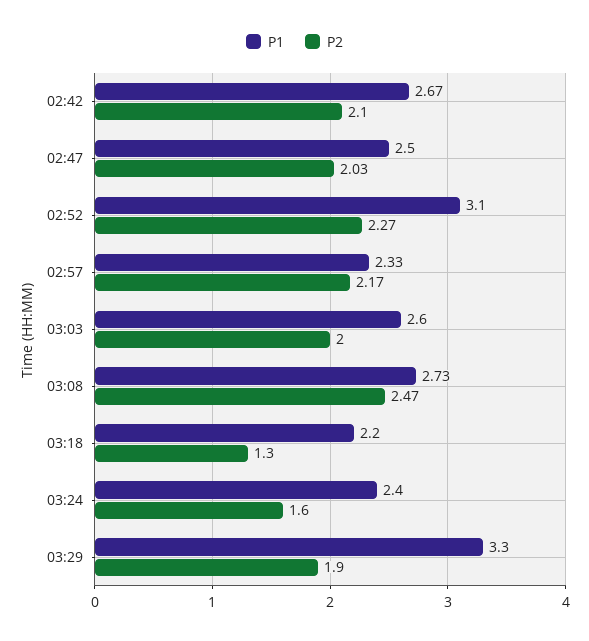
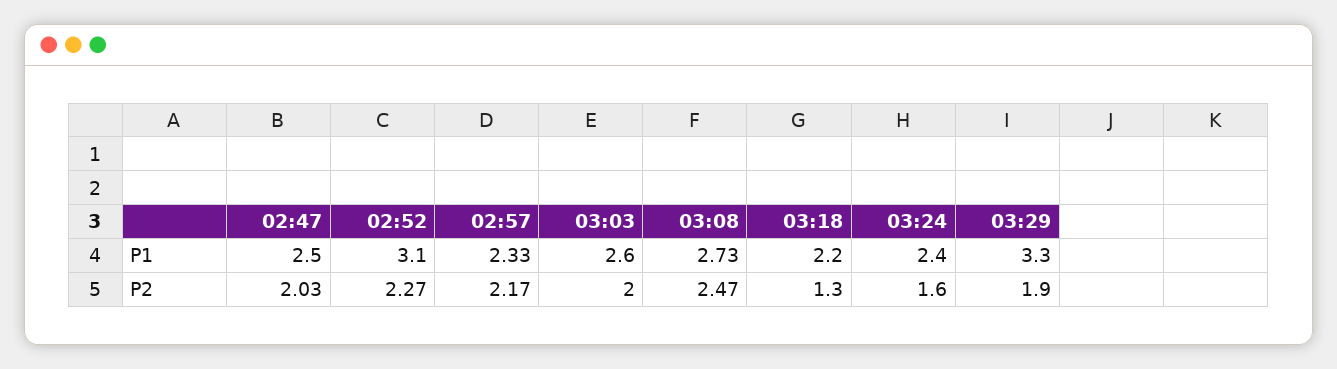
  {
    "P1": {
-     "02:42": 2.67,
      "02:47": 2.5,
      "02:52": 3.1,
      "02:57": 2.33,
      "03:03": 2.6,
      "03:08": 2.73,
      "03:18": 2.2,
      "03:24": 2.4,
      "03:29": 3.3
    },
    "P2": {
-     "02:42": 2.1,
      "02:47": 2.03,
      "02:52": 2.27,
      "02:57": 2.17,
      "03:03": 2,
      "03:08": 2.47,
      "03:18": 1.3,
      "03:24": 1.6,
      "03:29": 1.9
    }
  }

